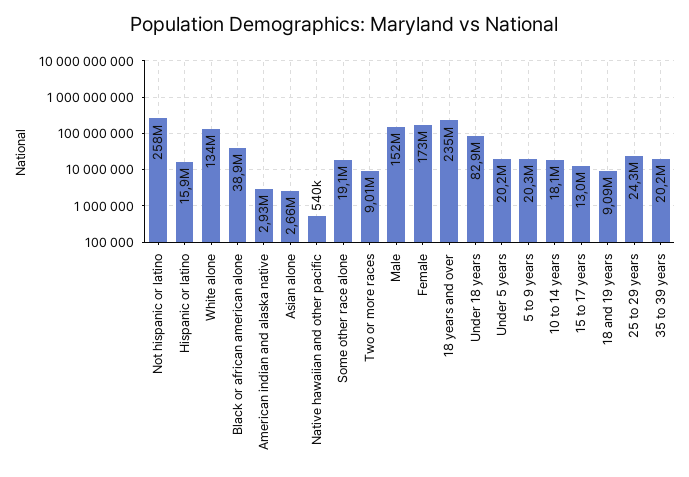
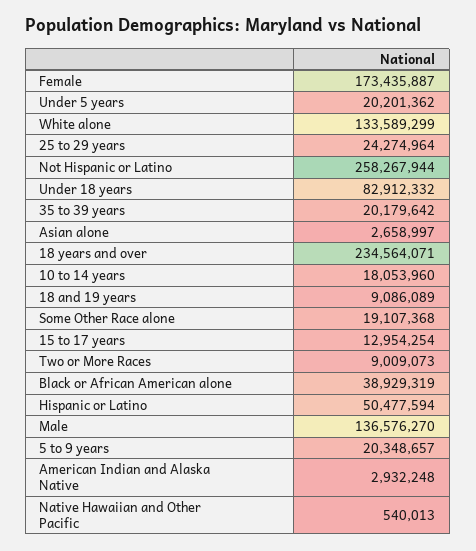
  {
    "Not hispanic or latino": 258267944,
-   "Hispanic or latino": 15900000,
+   "Hispanic or latino": 50477594,
    "White alone": 133589299,
    "Black or african american alone": 38929319,
    "American indian and alaska native": 2932248,
    "Asian alone": 2658997,
    "Native hawaiian and other pacific": 540013,
    "Some other race alone": 19107368,
    "Two or more races": 9009073,
-   "Male": 152000000,
+   "Male": 136576270,
    "Female": 173435887,
    "18 years and over": 234564071,
    "Under 18 years": 82912332,
    "Under 5 years": 20201362,
    "5 to 9 years": 20348657,
    "10 to 14 years": 18053960,
    "15 to 17 years": 12954254,
    "18 and 19 years": 9086089,
    "25 to 29 years": 24274964,
    "35 to 39 years": 20179642
  }

